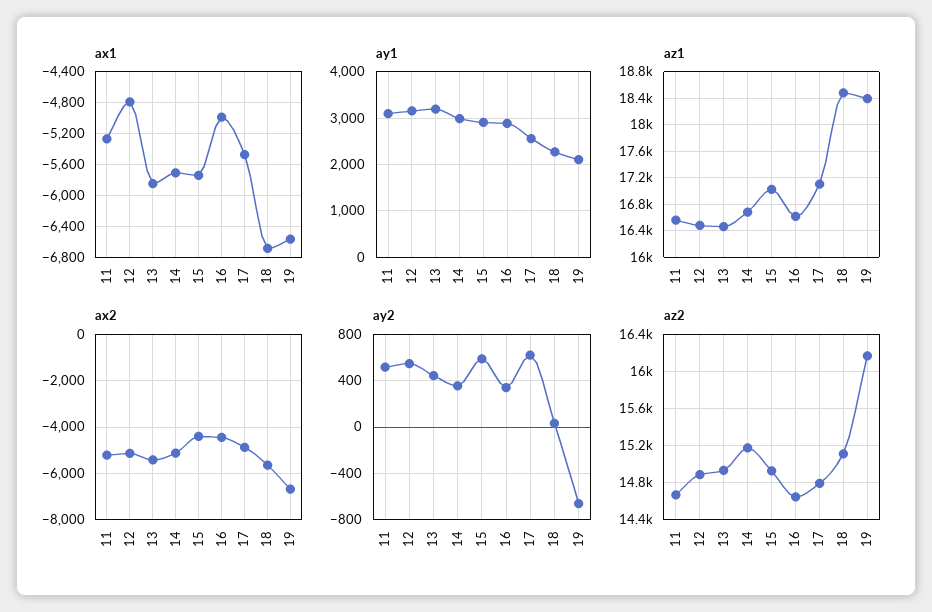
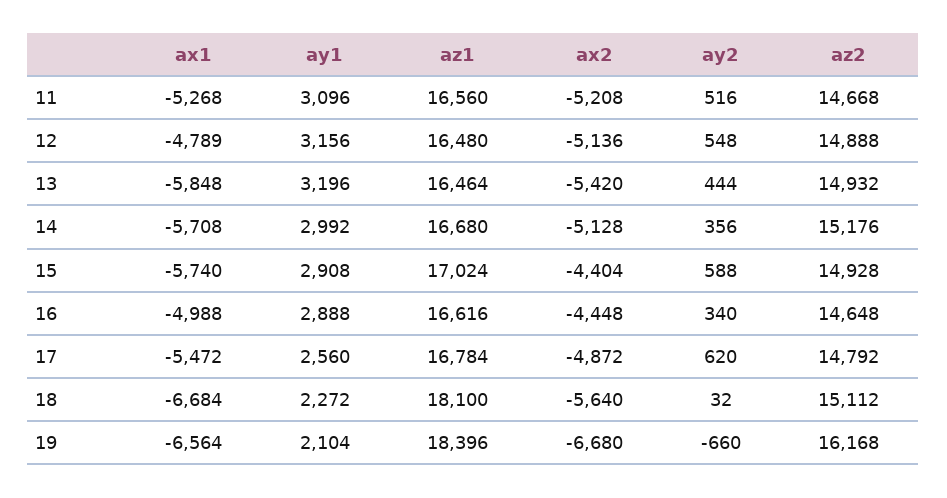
  {
    "ax1": {
      "11": -5268,
      "12": -4789,
      "13": -5848,
      "14": -5708,
      "15": -5740,
      "16": -4988,
      "17": -5472,
      "18": -6684,
      "19": -6564
    },
    "ay1": {
      "11": 3096,
      "12": 3156,
      "13": 3196,
      "14": 2992,
      "15": 2908,
      "16": 2888,
      "17": 2560,
      "18": 2272,
      "19": 2104
    },
    "az1": {
      "11": 16560,
      "12": 16480,
      "13": 16464,
      "14": 16680,
      "15": 17024,
      "16": 16616,
-     "17": 17100,
+     "17": 16784,
-     "18": 18500,
+     "18": 18100,
      "19": 18396
    },
    "ax2": {
      "11": -5208,
      "12": -5136,
      "13": -5420,
      "14": -5128,
      "15": -4404,
      "16": -4448,
      "17": -4872,
      "18": -5640,
      "19": -6680
    },
    "ay2": {
      "11": 516,
      "12": 548,
      "13": 444,
      "14": 356,
      "15": 588,
      "16": 340,
      "17": 620,
      "18": 32,
      "19": -660
    },
    "az2": {
      "11": 14668,
      "12": 14888,
      "13": 14932,
      "14": 15176,
      "15": 14928,
      "16": 14648,
      "17": 14792,
      "18": 15112,
      "19": 16168
    }
  }

